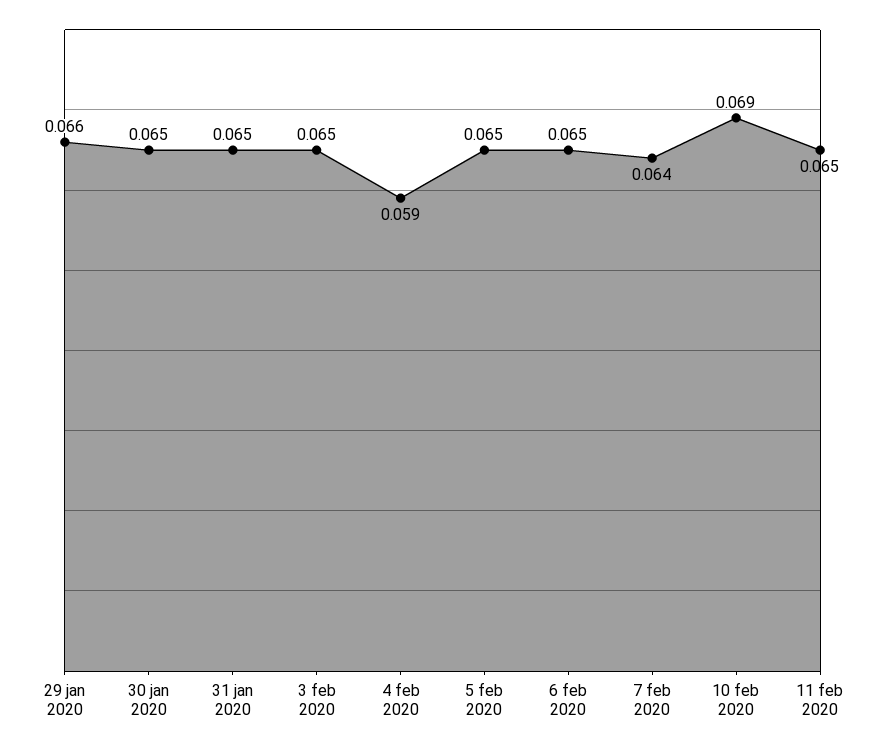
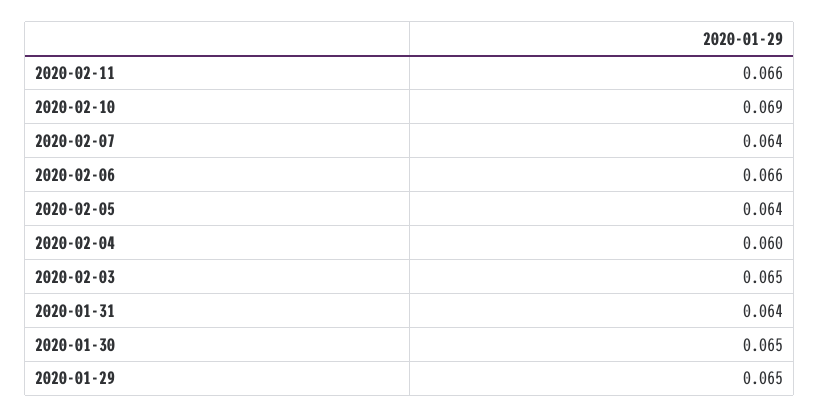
  {
-   "29 jan 2020": 0.066,
+   "29 jan 2020": 0.065,
    "30 jan 2020": 0.065,
-   "31 jan 2020": 0.065,
+   "31 jan 2020": 0.064,
    "3 feb 2020": 0.065,
-   "4 feb 2020": 0.059,
+   "4 feb 2020": 0.06,
-   "5 feb 2020": 0.065,
+   "5 feb 2020": 0.064,
-   "6 feb 2020": 0.065,
+   "6 feb 2020": 0.066,
    "7 feb 2020": 0.064,
    "10 feb 2020": 0.069,
-   "11 feb 2020": 0.065
+   "11 feb 2020": 0.066
  }

